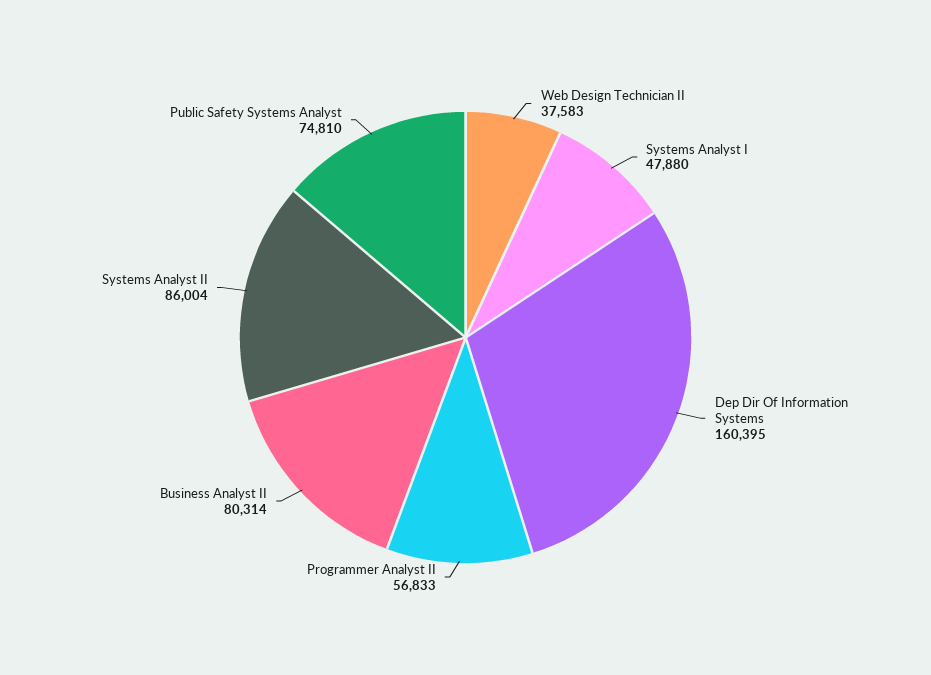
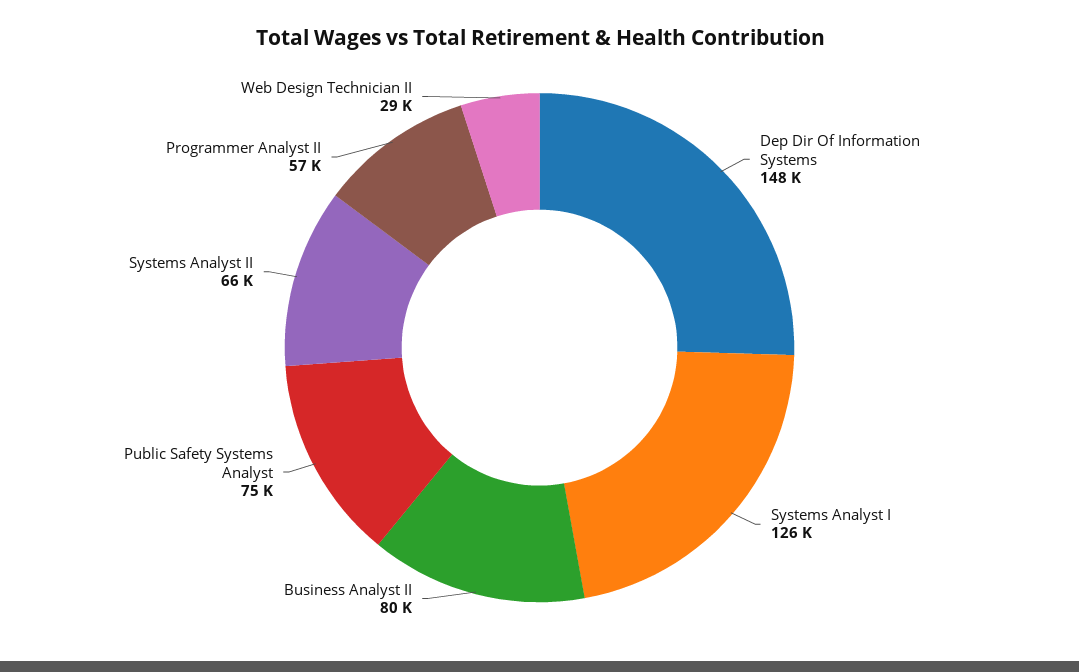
  {
-   "Web Design Technician II": 37583,
+   "Web Design Technician II": 29000,
-   "Systems Analyst I": 47880,
+   "Systems Analyst I": 126000,
-   "Dep Dir Of Information Systems": 160395,
+   "Dep Dir Of Information Systems": 148000,
    "Programmer Analyst II": 56833,
    "Business Analyst II": 80314,
-   "Systems Analyst II": 86004,
+   "Systems Analyst II": 66000,
    "Public Safety Systems Analyst": 74810
  }

